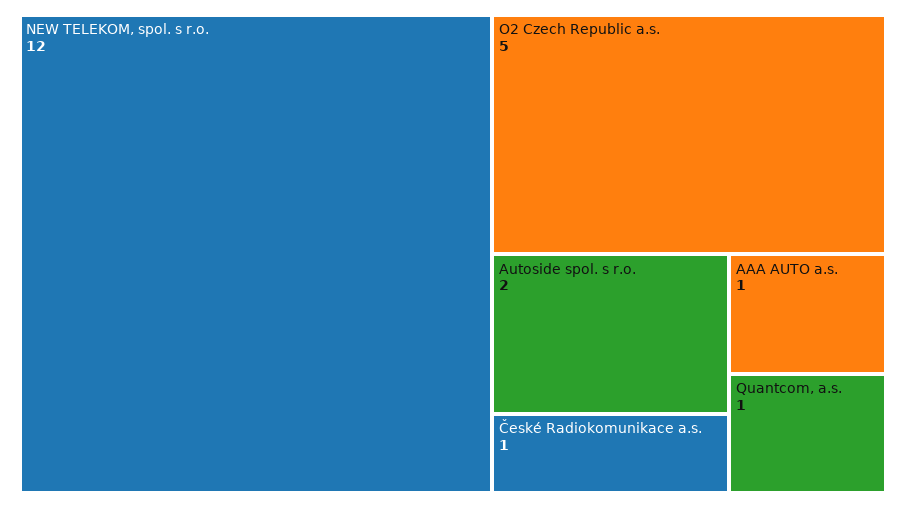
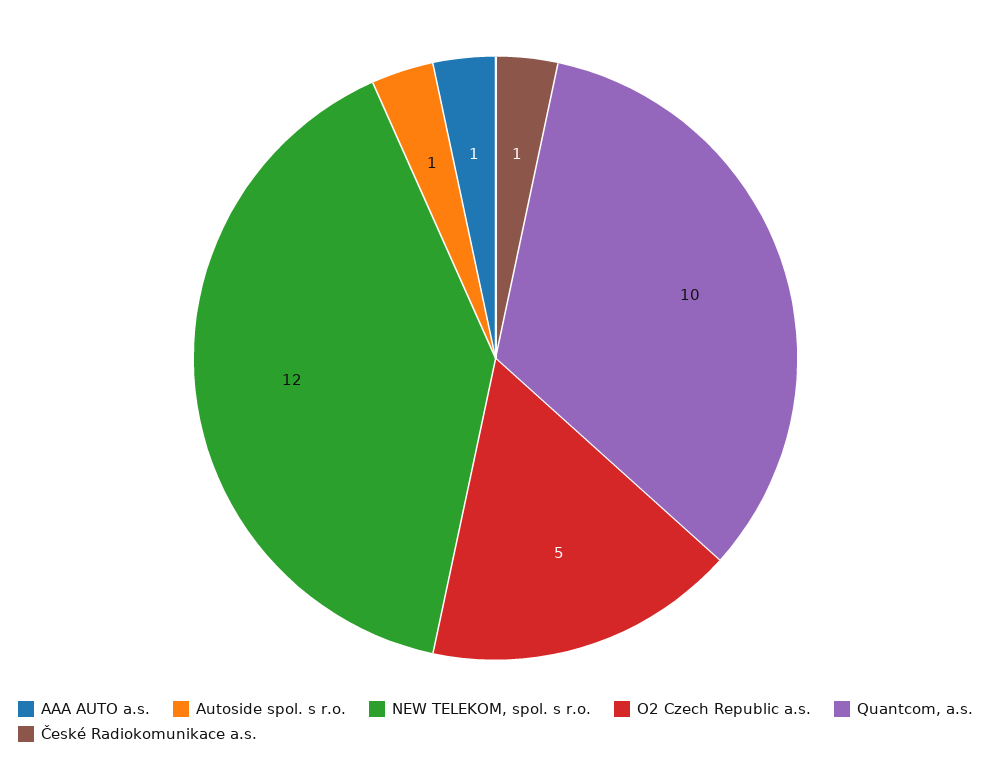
  {
    "NEW TELEKOM, spol. s r.o.": 12,
    "O2 Czech Republic a.s.": 5,
-   "Autoside spol. s r.o.": 2,
+   "Autoside spol. s r.o.": 1,
    "České Radiokomunikace a.s.": 1,
    "AAA AUTO a.s.": 1,
-   "Quantcom, a.s.": 1
+   "Quantcom, a.s.": 10
  }

